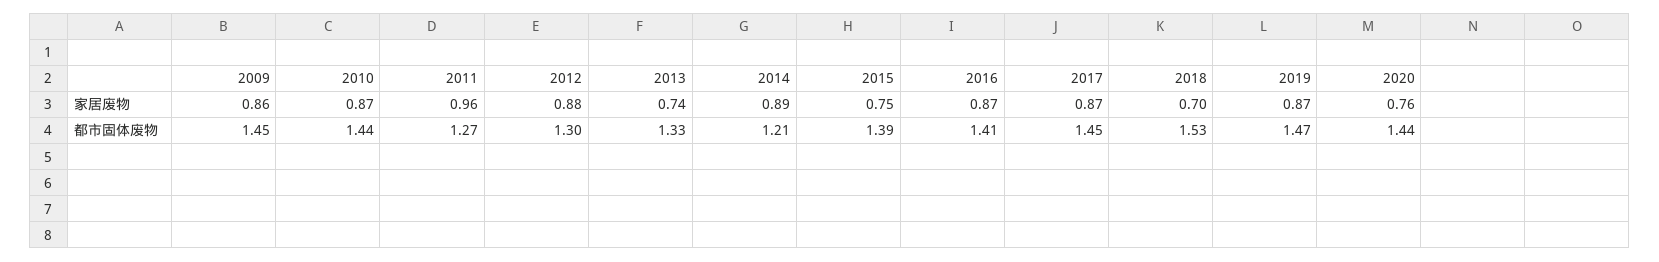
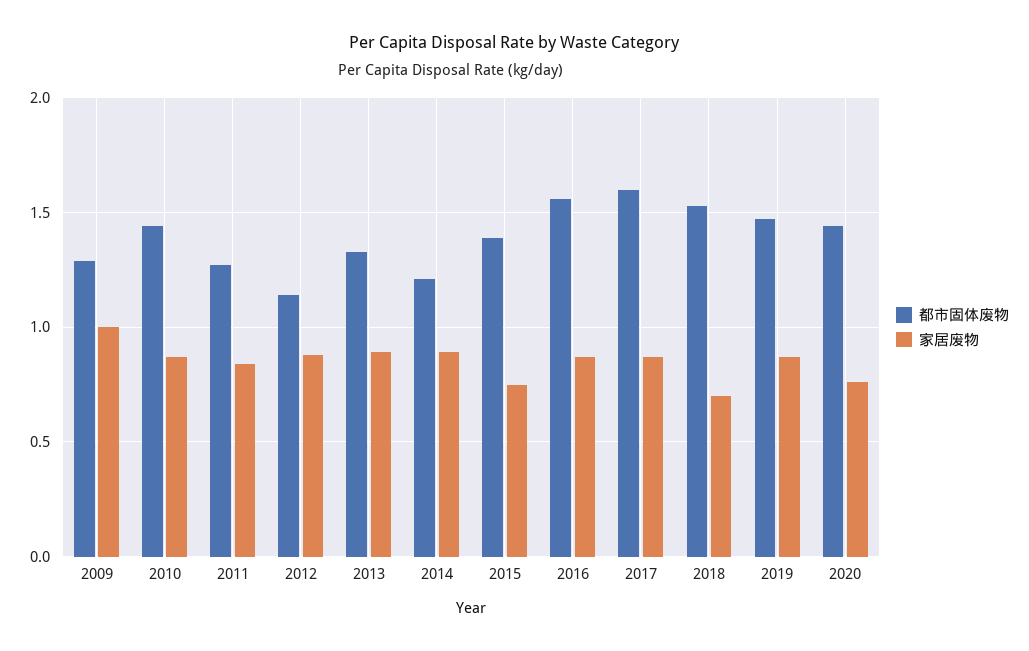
  {
    "家居废物": {
-     "2009": 0.86,
+     "2009": 1,
      "2010": 0.87,
-     "2011": 0.96,
+     "2011": 0.85,
      "2012": 0.88,
-     "2013": 0.74,
+     "2013": 0.9,
      "2014": 0.89,
      "2015": 0.75,
      "2016": 0.87,
      "2017": 0.87,
      "2018": 0.7,
      "2019": 0.87,
      "2020": 0.76
    },
    "都市固体废物": {
-     "2009": 1.45,
+     "2009": 1.3,
      "2010": 1.44,
      "2011": 1.27,
-     "2012": 1.3,
+     "2012": 1.15,
      "2013": 1.33,
      "2014": 1.21,
      "2015": 1.39,
-     "2016": 1.41,
+     "2016": 1.55,
-     "2017": 1.45,
+     "2017": 1.6,
      "2018": 1.53,
      "2019": 1.47,
      "2020": 1.44
    }
  }

